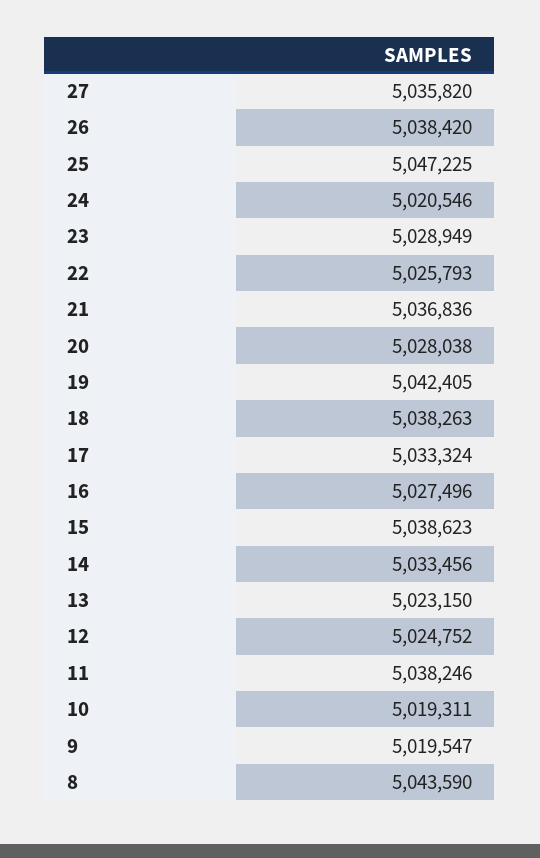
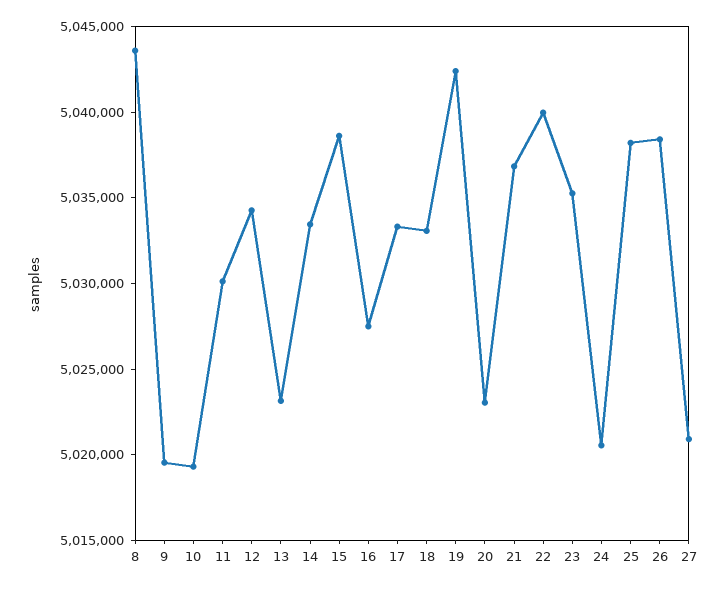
  {
-   "27": 5035820,
+   "27": 5021000,
    "26": 5038420,
-   "25": 5047225,
+   "25": 5038000,
    "24": 5020546,
-   "23": 5028949,
+   "23": 5035000,
-   "22": 5025793,
+   "22": 5040000,
    "21": 5036836,
-   "20": 5028038,
+   "20": 5023000,
    "19": 5042405,
-   "18": 5038263,
+   "18": 5033000,
    "17": 5033324,
    "16": 5027496,
    "15": 5038623,
    "14": 5033456,
    "13": 5023150,
-   "12": 5024752,
+   "12": 5034000,
-   "11": 5038246,
+   "11": 5030000,
    "10": 5019311,
    "9": 5019547,
    "8": 5043590
  }

